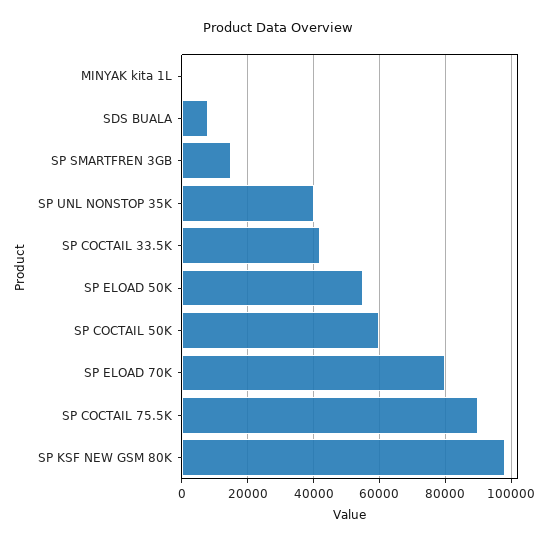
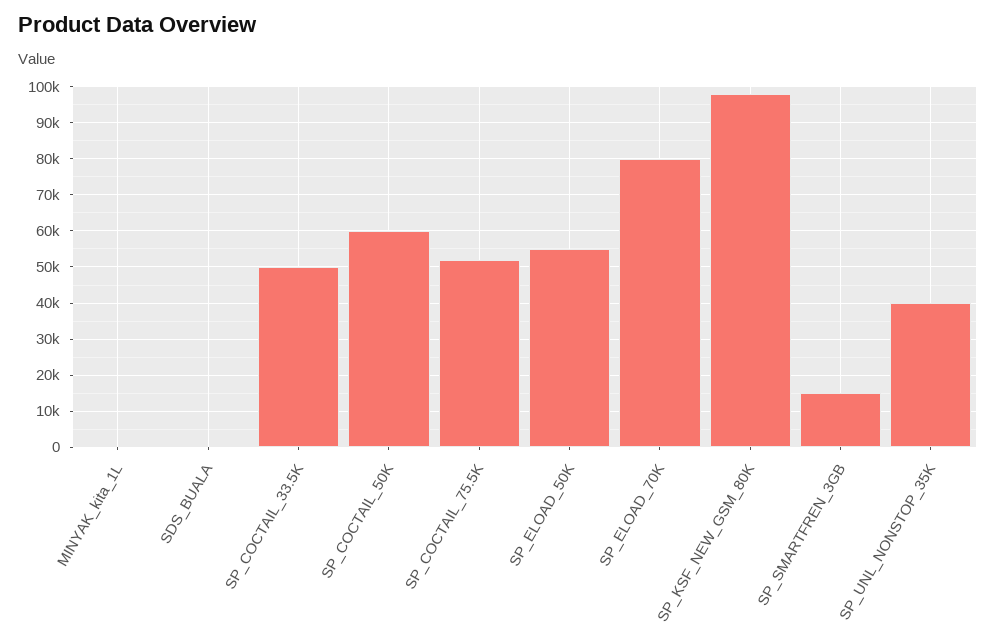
  {
    "MINYAK kita 1L": 0,
-   "SDS BUALA": 8000,
+   "SDS BUALA": 0,
    "SP SMARTFREN 3GB": 16000,
    "SP UNL NONSTOP 35K": 40000,
-   "SP COCTAIL 33.5K": 42000,
+   "SP COCTAIL 33.5K": 50000,
    "SP ELOAD 50K": 56000,
    "SP COCTAIL 50K": 60000,
    "SP ELOAD 70K": 80000,
-   "SP COCTAIL 75.5K": 90000,
+   "SP COCTAIL 75.5K": 52000,
    "SP KSF NEW GSM 80K": 98000
  }

